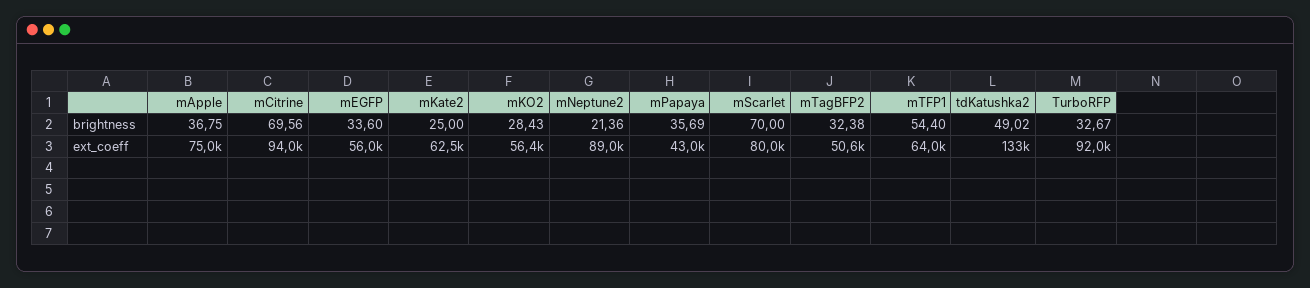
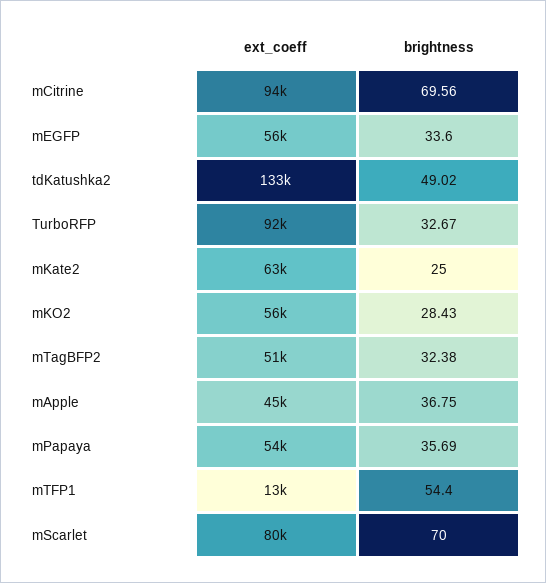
  {
    "mApple": {
      "brightness": 36.75,
-     "ext_coeff": 75000
+     "ext_coeff": 45000
    },
    "mCitrine": {
      "brightness": 69.56,
      "ext_coeff": 94000
    },
    "mEGFP": {
      "brightness": 33.6,
      "ext_coeff": 56000
    },
    "mKate2": {
      "brightness": 25,
      "ext_coeff": 62500
    },
    "mKO2": {
      "brightness": 28.43,
      "ext_coeff": 56400
    },
-   "mNeptune2": {
-     "brightness": 21.36,
-     "ext_coeff": 89000
-   },
    "mPapaya": {
      "brightness": 35.69,
-     "ext_coeff": 43000
+     "ext_coeff": 54000
    },
    "mScarlet": {
      "brightness": 70,
      "ext_coeff": 80000
    },
    "mTagBFP2": {
      "brightness": 32.38,
      "ext_coeff": 50600
    },
    "mTFP1": {
      "brightness": 54.4,
-     "ext_coeff": 64000
+     "ext_coeff": 13000
    },
    "tdKatushka2": {
      "brightness": 49.02,
      "ext_coeff": 133000
    },
    "TurboRFP": {
      "brightness": 32.67,
      "ext_coeff": 92000
    }
  }

